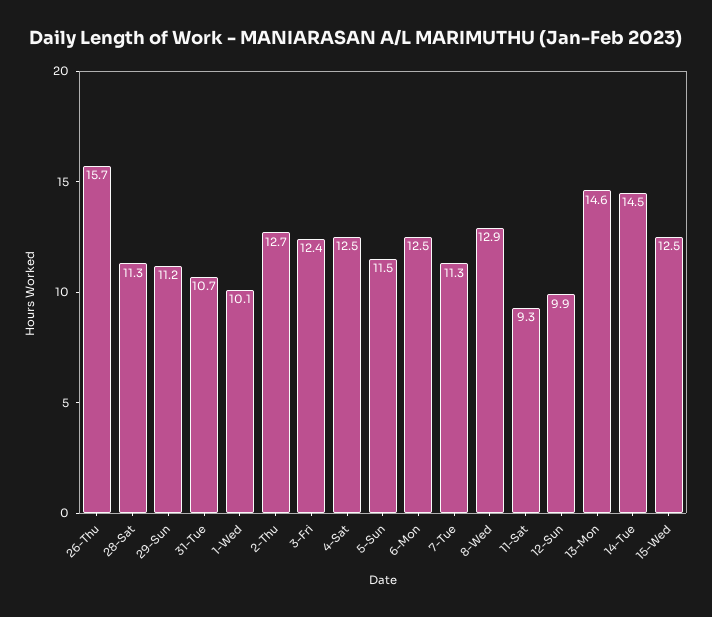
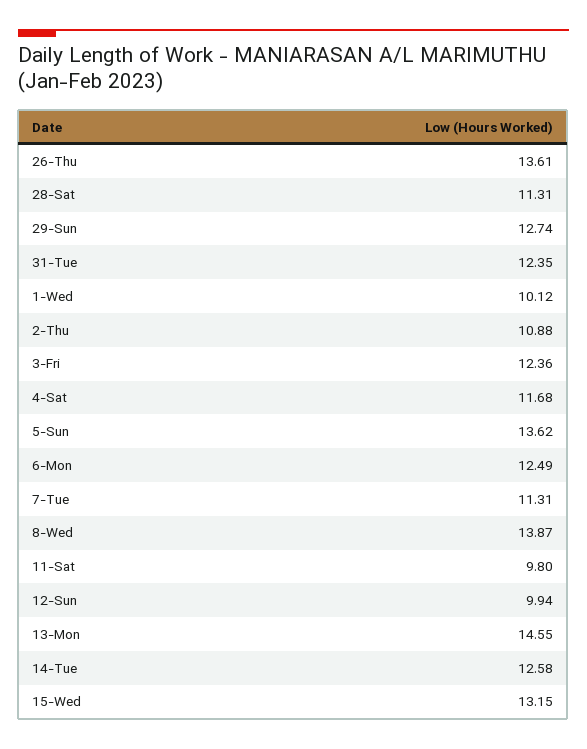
  {
-   "26-Thu": 15.7,
+   "26-Thu": 13.61,
    "28-Sat": 11.31,
-   "29-Sun": 11.2,
+   "29-Sun": 12.74,
-   "31-Tue": 10.7,
+   "31-Tue": 12.35,
    "1-Wed": 10.12,
-   "2-Thu": 12.7,
+   "2-Thu": 10.88,
    "3-Fri": 12.36,
-   "4-Sat": 12.5,
+   "4-Sat": 11.68,
-   "5-Sun": 11.5,
+   "5-Sun": 13.62,
    "6-Mon": 12.49,
    "7-Tue": 11.31,
-   "8-Wed": 12.9,
+   "8-Wed": 13.87,
-   "11-Sat": 9.3,
+   "11-Sat": 9.8,
    "12-Sun": 9.94,
    "13-Mon": 14.55,
-   "14-Tue": 14.5,
+   "14-Tue": 12.58,
-   "15-Wed": 12.5
+   "15-Wed": 13.15
  }

